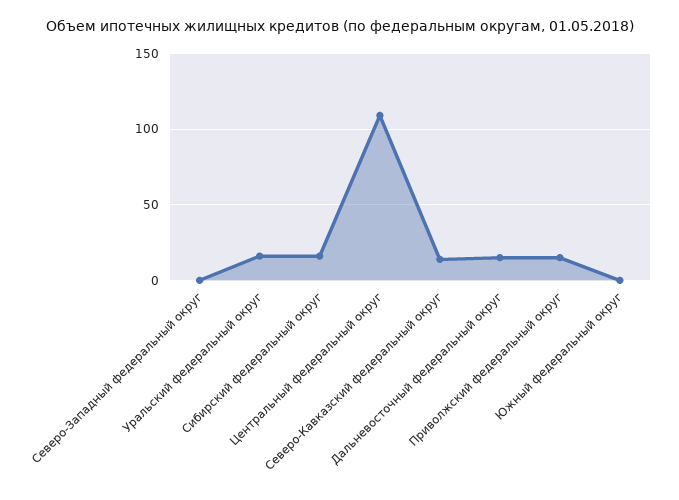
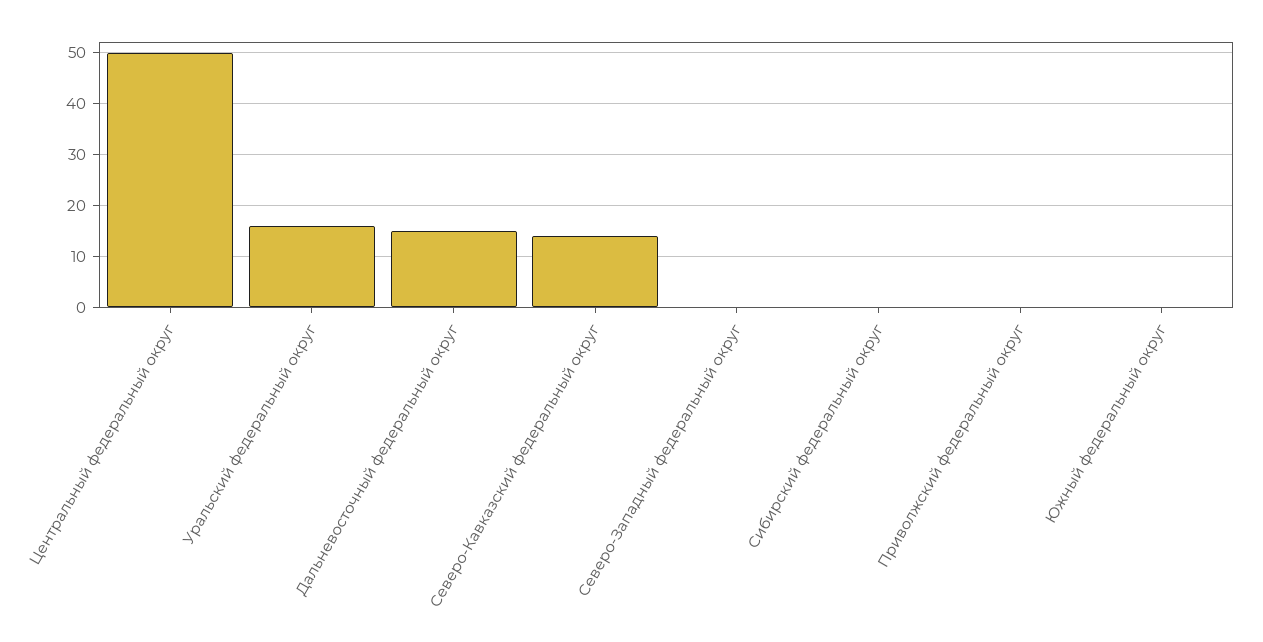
  {
    "Северо-Западный федеральный округ": 0,
    "Уральский федеральный округ": 15,
-   "Сибирский федеральный округ": 15,
+   "Сибирский федеральный округ": 0,
-   "Центральный федеральный округ": 110,
+   "Центральный федеральный округ": 50,
    "Северо-Кавказский федеральный округ": 15,
    "Дальневосточный федеральный округ": 15,
-   "Приволжский федеральный округ": 15,
+   "Приволжский федеральный округ": 0,
    "Южный федеральный округ": 0
  }

